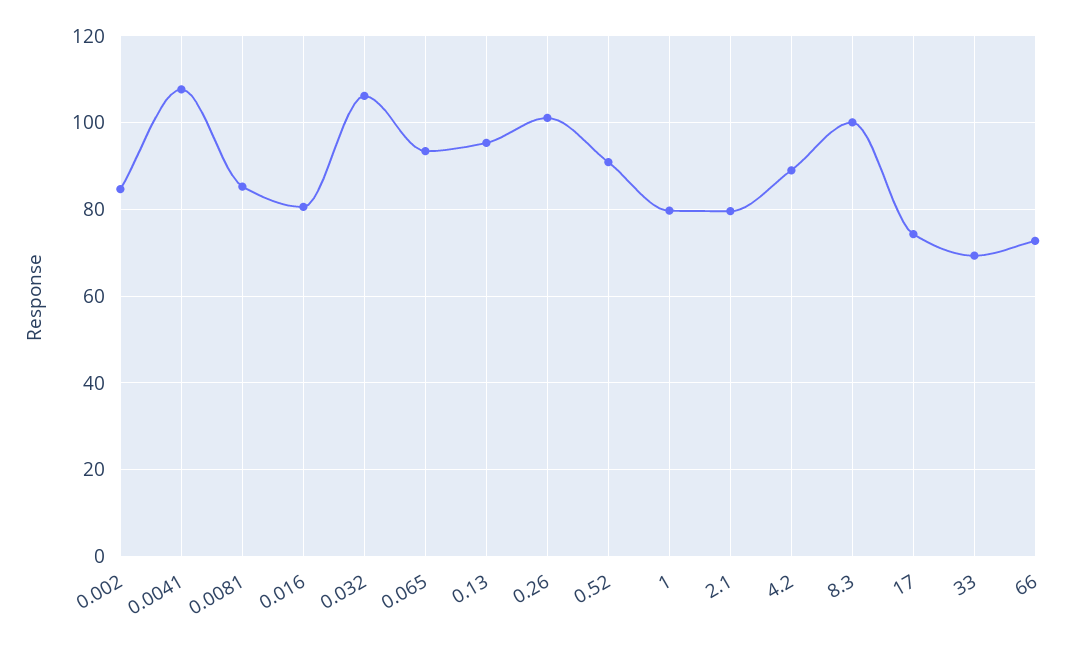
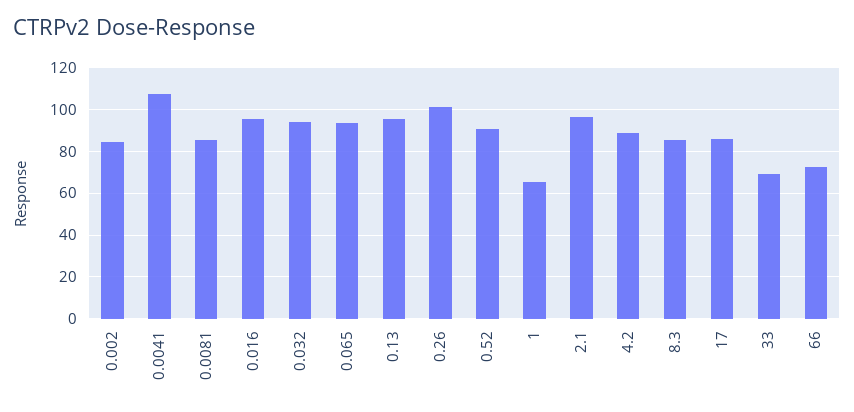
  {
    "0.002": 84,
    "0.0041": 108,
    "0.0081": 86,
-   "0.016": 80,
+   "0.016": 95,
-   "0.032": 106,
+   "0.032": 95,
    "0.065": 94,
    "0.13": 96,
    "0.26": 102,
    "0.52": 90,
-   "1": 80,
+   "1": 65,
-   "2.1": 80,
+   "2.1": 95,
    "4.2": 90,
-   "8.3": 100,
+   "8.3": 85,
-   "17": 74,
+   "17": 85,
    "33": 70,
    "66": 72
  }

